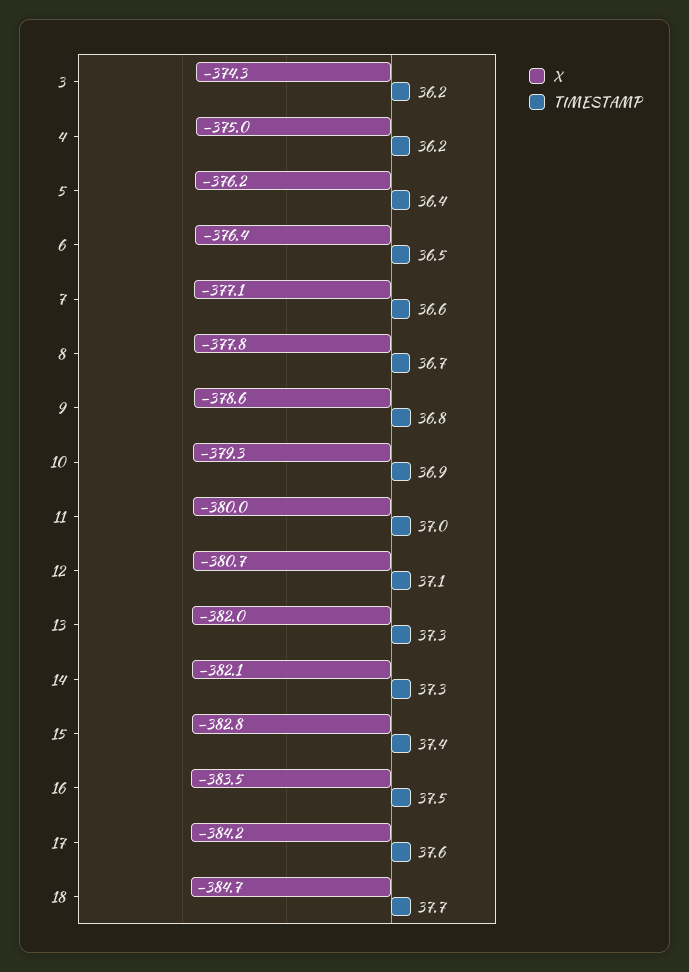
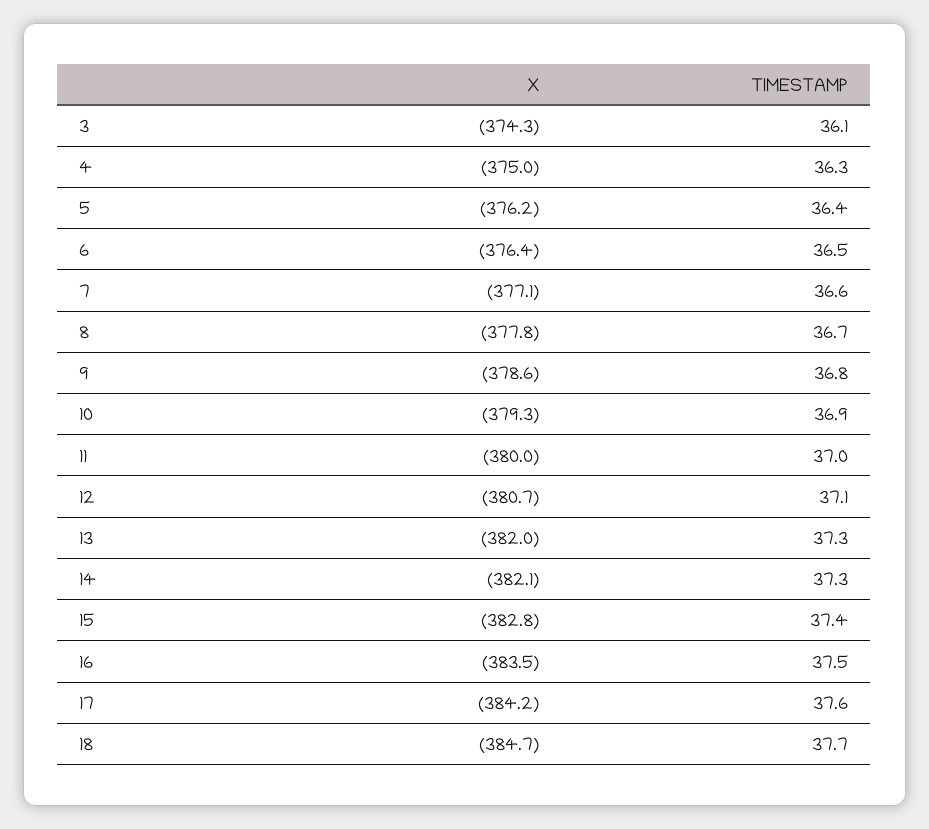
  {
    "X": {
      "3": -374.3,
      "4": -375,
      "5": -376.2,
      "6": -376.4,
      "7": -377.1,
      "8": -377.8,
      "9": -378.6,
      "10": -379.3,
      "11": -380,
      "12": -380.7,
      "13": -382,
      "14": -382.1,
      "15": -382.8,
      "16": -383.5,
      "17": -384.2,
      "18": -384.7
    },
    "TIMESTAMP": {
-     "3": 36.2,
+     "3": 36.1,
-     "4": 36.2,
+     "4": 36.3,
      "5": 36.4,
      "6": 36.5,
      "7": 36.6,
      "8": 36.7,
      "9": 36.8,
      "10": 36.9,
      "11": 37,
      "12": 37.1,
      "13": 37.3,
      "14": 37.3,
      "15": 37.4,
      "16": 37.5,
      "17": 37.6,
      "18": 37.7
    }
  }

